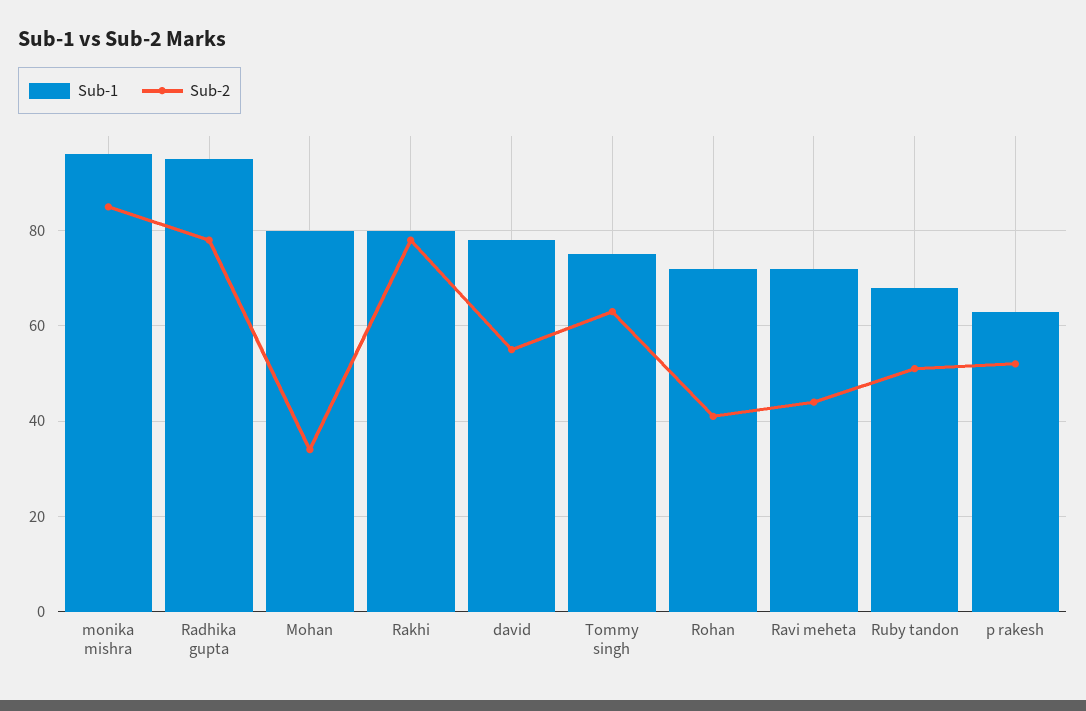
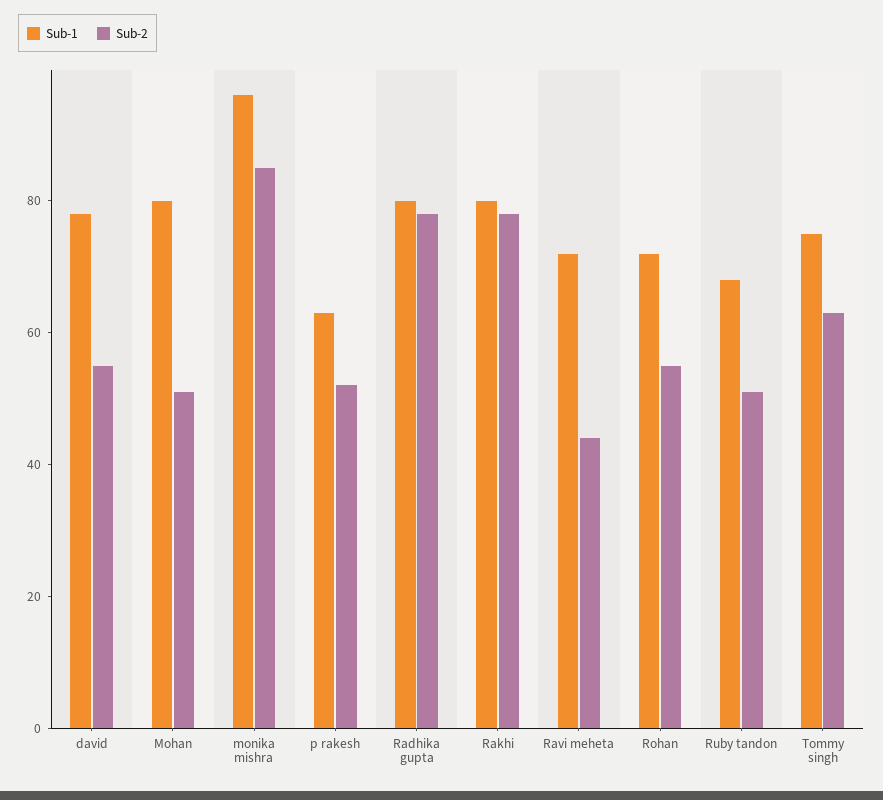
  {
    "Sub-1": {
      "monika mishra": 95,
-     "Radhika gupta": 95,
+     "Radhika gupta": 80,
      "Mohan": 80,
      "Rakhi": 80,
      "david": 80,
      "Tommy singh": 75,
      "Rohan": 70,
      "Ravi meheta": 70,
      "Ruby tandon": 70,
      "p rakesh": 65
    },
    "Sub-2": {
      "monika mishra": 85,
      "Radhika gupta": 80,
-     "Mohan": 35,
+     "Mohan": 50,
      "Rakhi": 80,
      "david": 55,
      "Tommy singh": 65,
-     "Rohan": 40,
+     "Rohan": 55,
      "Ravi meheta": 45,
      "Ruby tandon": 50,
      "p rakesh": 50
    }
  }

